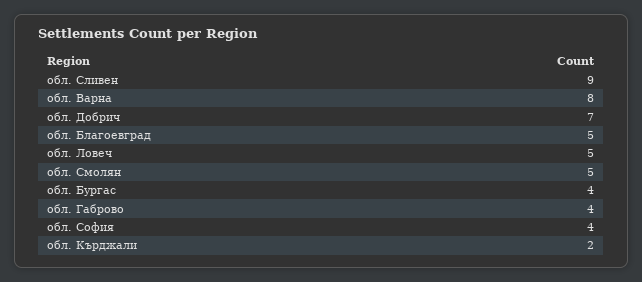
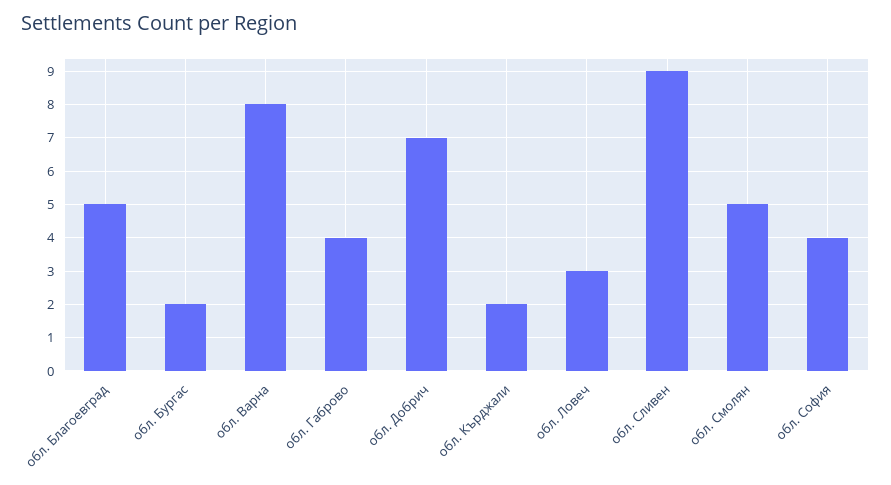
  {
    "обл. Сливен": 9,
    "обл. Варна": 8,
    "обл. Добрич": 7,
    "обл. Благоевград": 5,
-   "обл. Ловеч": 5,
+   "обл. Ловеч": 3,
    "обл. Смолян": 5,
-   "обл. Бургас": 4,
+   "обл. Бургас": 2,
    "обл. Габрово": 4,
    "обл. София": 4,
    "обл. Кърджали": 2
  }

